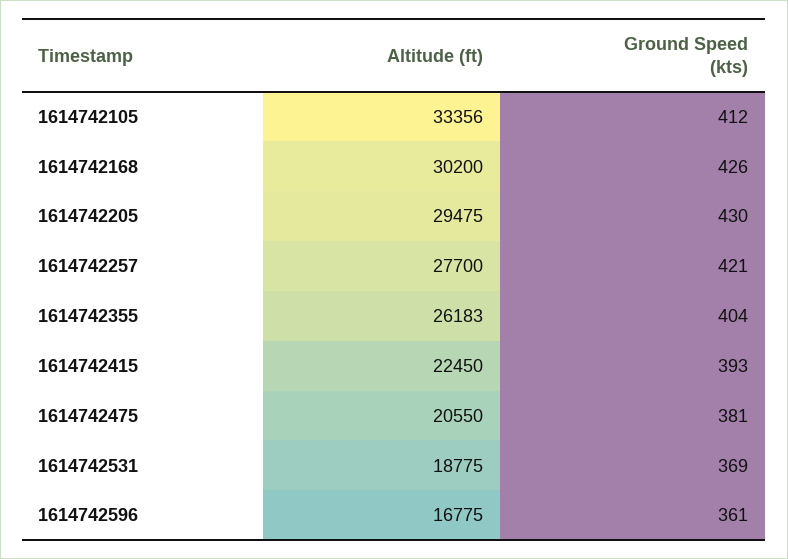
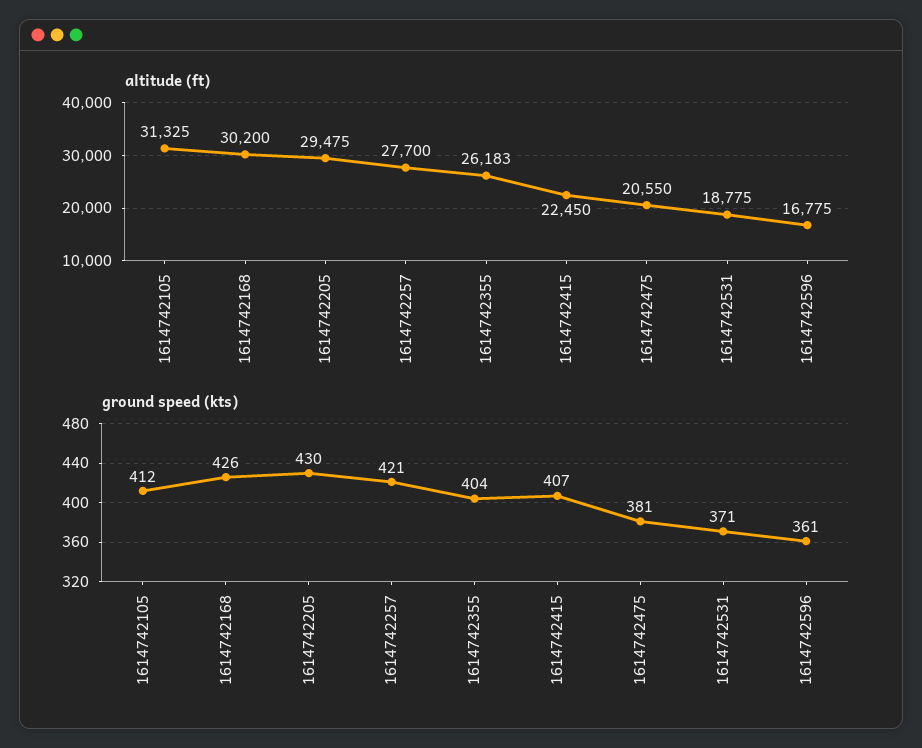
  {
    "Altitude (ft)": {
-     "1614742105": 33356,
+     "1614742105": 31325,
      "1614742168": 30200,
      "1614742205": 29475,
      "1614742257": 27700,
      "1614742355": 26183,
      "1614742415": 22450,
      "1614742475": 20550,
      "1614742531": 18775,
      "1614742596": 16775
    },
    "Ground Speed (kts)": {
      "1614742105": 412,
      "1614742168": 426,
      "1614742205": 430,
      "1614742257": 421,
      "1614742355": 404,
-     "1614742415": 393,
+     "1614742415": 407,
      "1614742475": 381,
-     "1614742531": 369,
+     "1614742531": 371,
      "1614742596": 361
    }
  }

